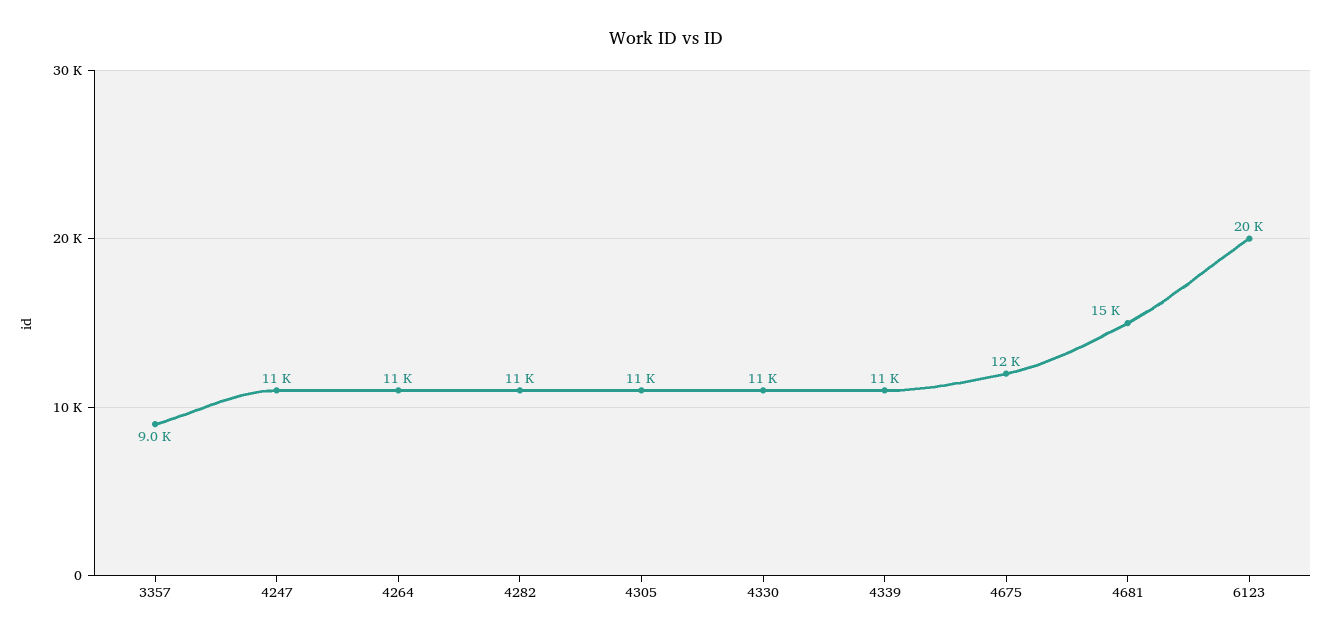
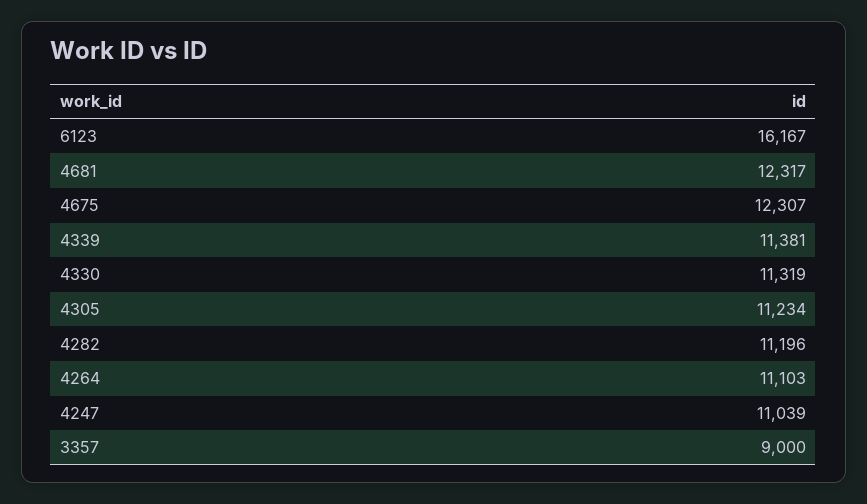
  {
    "3357": 9000,
    "4247": 11039,
    "4264": 11103,
    "4282": 11196,
    "4305": 11234,
    "4330": 11319,
    "4339": 11381,
    "4675": 12307,
-   "4681": 15000,
+   "4681": 12317,
-   "6123": 20000
+   "6123": 16167
  }

